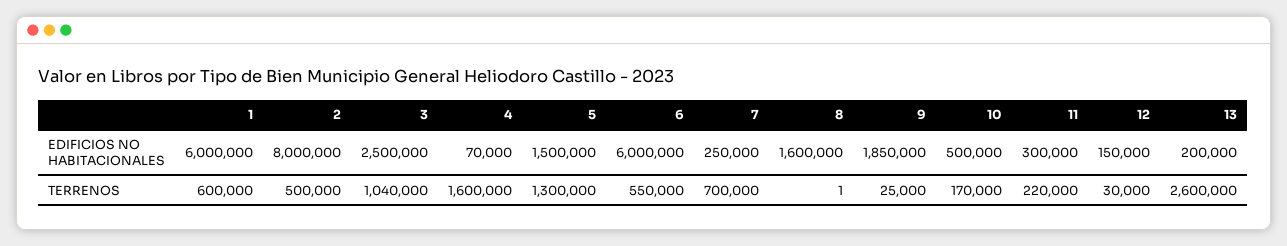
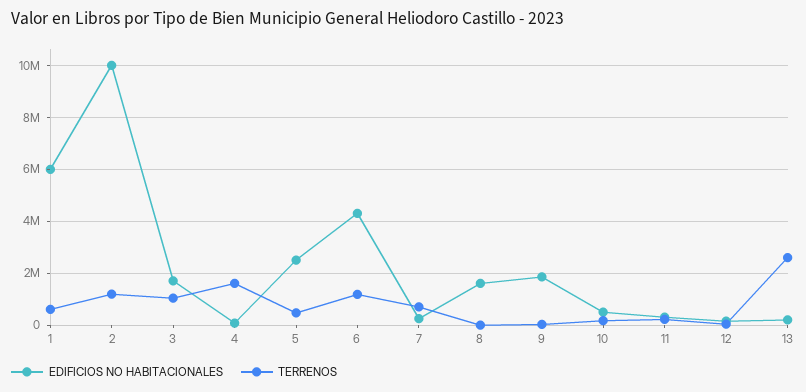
  {
    "EDIFICIOS NO HABITACIONALES": {
      "1": 6000000,
-     "2": 8000000,
+     "2": 10000000,
-     "3": 2500000,
+     "3": 1750000,
      "4": 70000,
-     "5": 1500000,
+     "5": 2500000,
-     "6": 6000000,
+     "6": 4250000,
      "7": 250000,
      "8": 1600000,
      "9": 1850000,
      "10": 500000,
      "11": 300000,
      "12": 150000,
      "13": 200000
    },
    "TERRENOS": {
      "1": 600000,
-     "2": 500000,
+     "2": 1250000,
      "3": 1040000,
      "4": 1600000,
-     "5": 1300000,
+     "5": 500000,
-     "6": 550000,
+     "6": 1250000,
      "7": 700000,
      "8": 1,
      "9": 25000,
      "10": 170000,
      "11": 220000,
      "12": 30000,
      "13": 2600000
    }
  }

